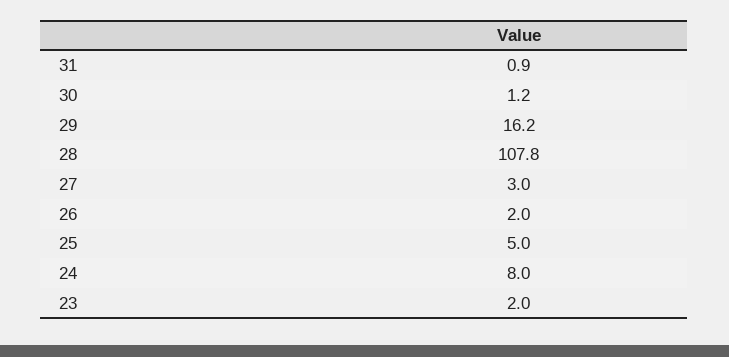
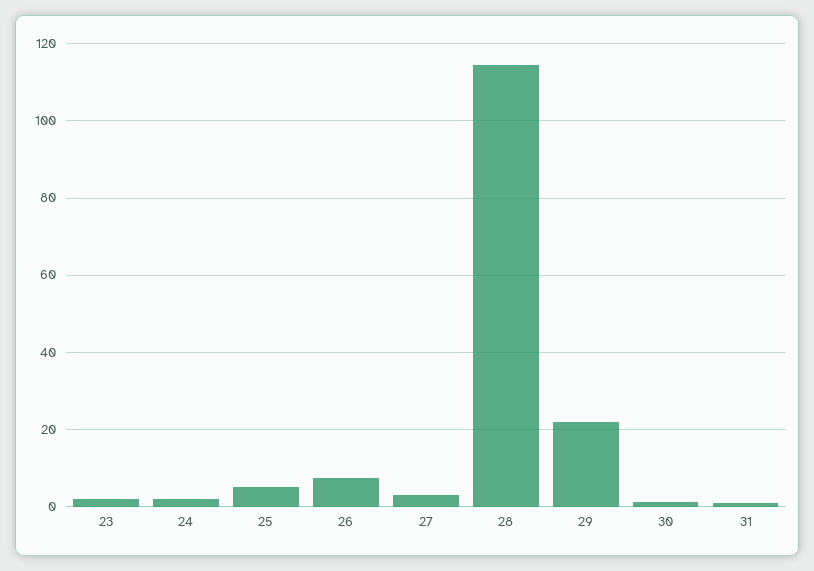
  {
    "31": 0.9,
    "30": 1.2,
-   "29": 16.2,
+   "29": 22,
-   "28": 107.8,
+   "28": 114,
    "27": 3,
-   "26": 2,
+   "26": 8,
    "25": 5,
-   "24": 8,
+   "24": 2,
    "23": 2
  }

